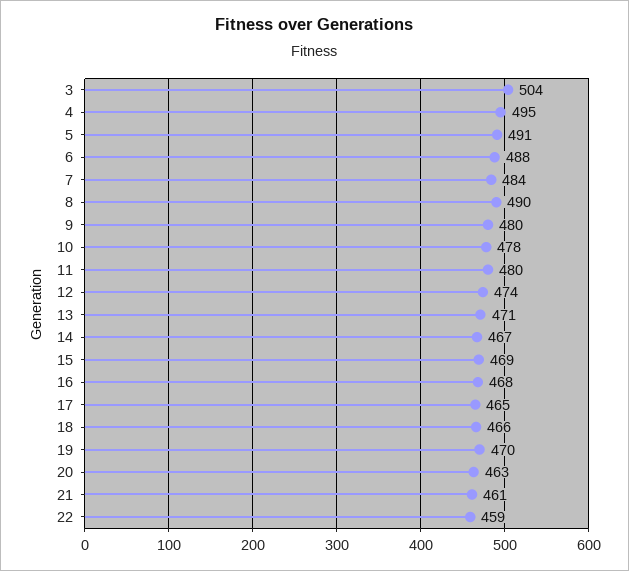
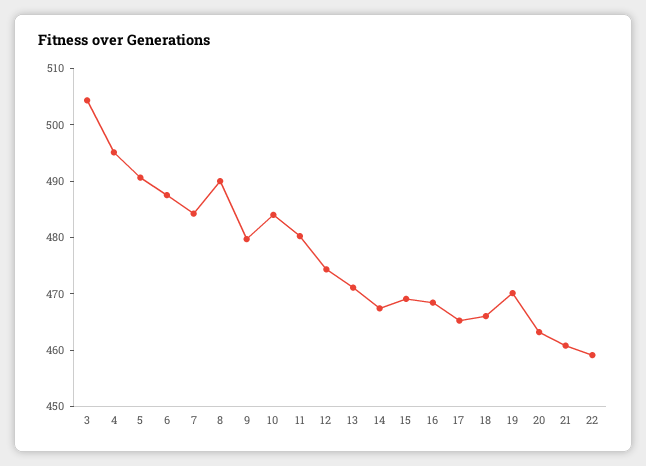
  {
    "3": 504,
    "4": 495,
    "5": 491,
    "6": 488,
    "7": 484,
    "8": 490,
    "9": 480,
-   "10": 478,
+   "10": 484,
    "11": 480,
    "12": 474,
    "13": 471,
    "14": 467,
    "15": 469,
    "16": 468,
    "17": 465,
    "18": 466,
    "19": 470,
    "20": 463,
    "21": 461,
    "22": 459
  }

